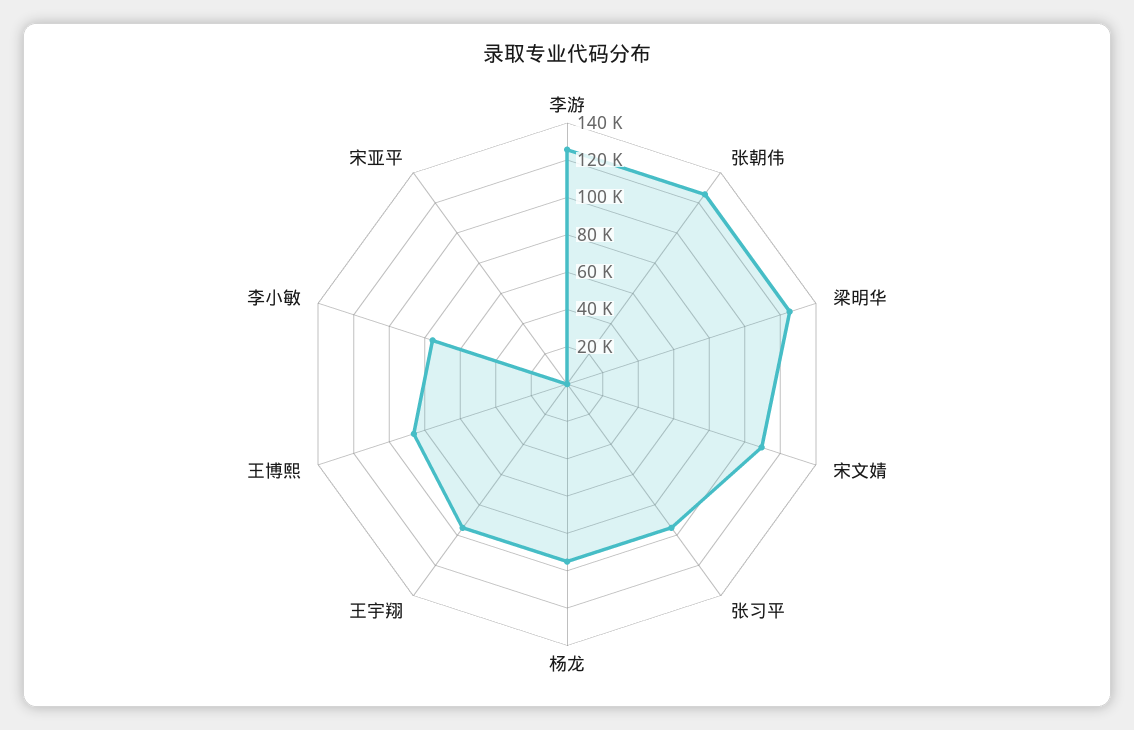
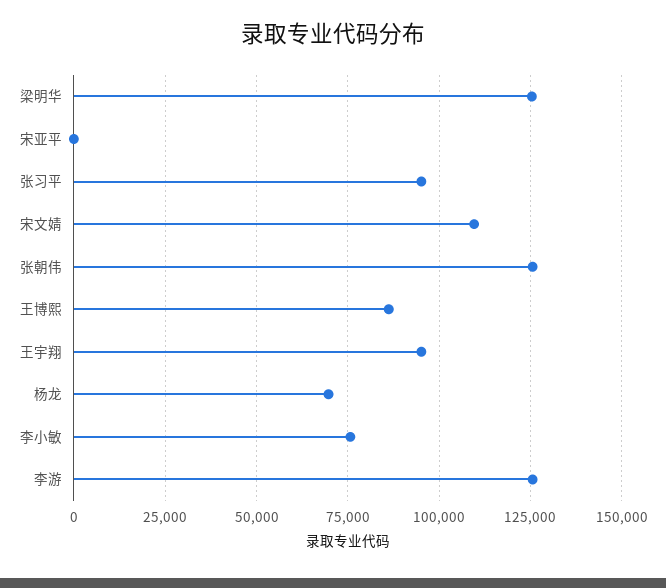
  {
    "李游": 125000,
    "张朝伟": 125000,
    "梁明华": 125000,
    "宋文婧": 110000,
    "张习平": 95000,
-   "杨龙": 95000,
+   "杨龙": 70000,
    "王宇翔": 95000,
    "王博熙": 85000,
    "李小敏": 75000,
    "宋亚平": 0
  }

